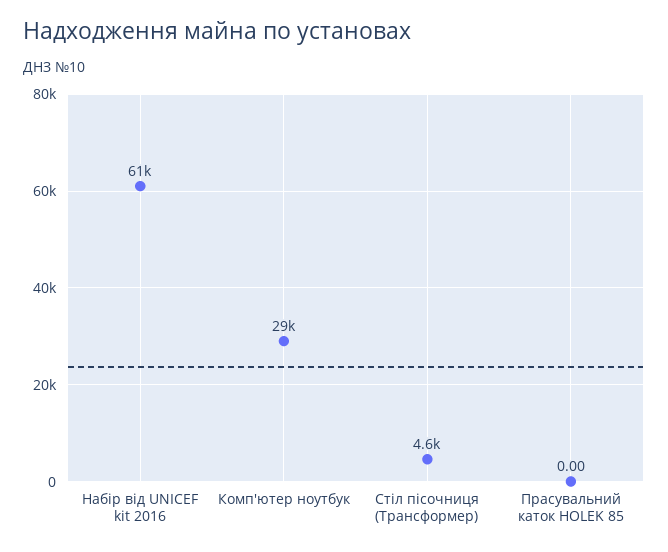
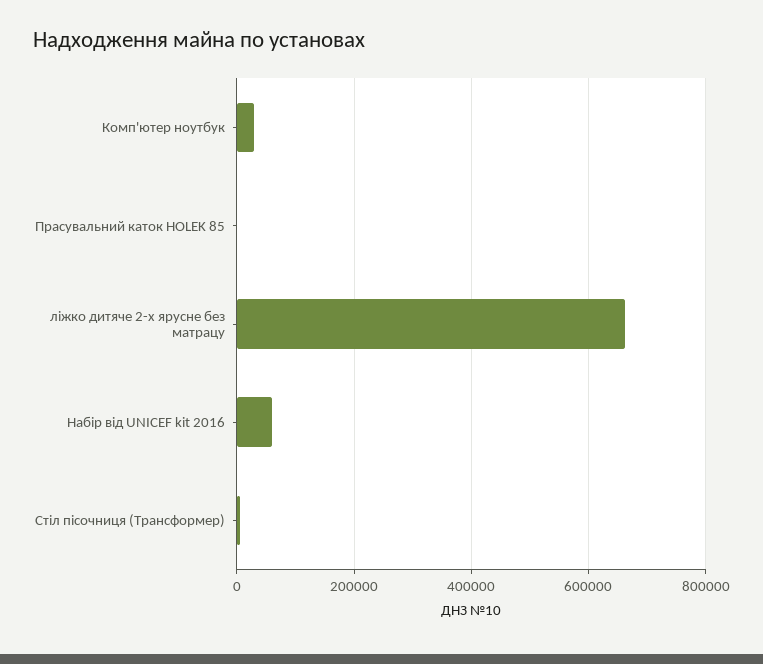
  {
    "Набір від UNICEF kit 2016": 61000,
    "Комп'ютер ноутбук": 29000,
    "Стіл пісочниця (Трансформер)": 4600,
-   "Прасувальний каток HOLEK 85": 0
+   "Прасувальний каток HOLEK 85": 0,
+   "ліжко дитяче 2-х ярусне без матрацу": 660000
  }

